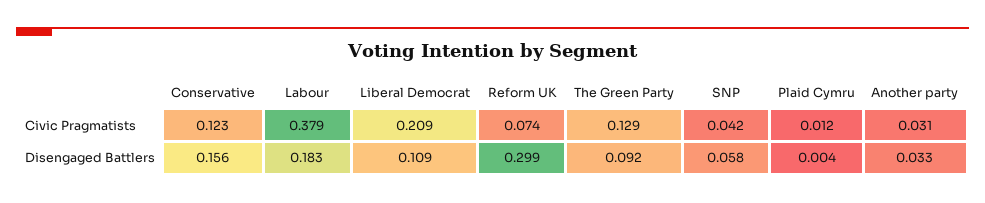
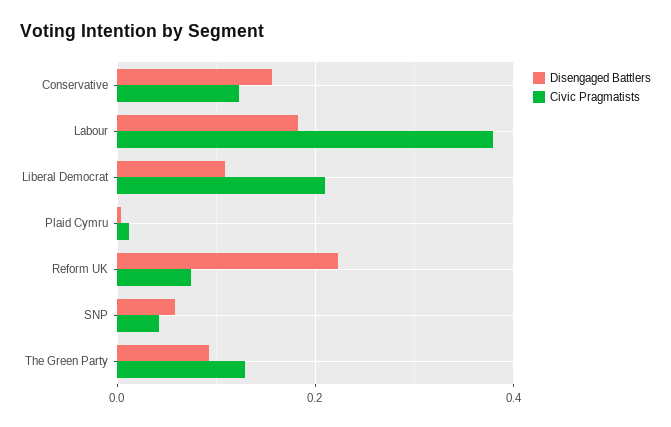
  {
    "Civic Pragmatists": {
      "Conservative": 0.123,
      "Labour": 0.379,
      "Liberal Democrat": 0.209,
      "Reform UK": 0.074,
      "The Green Party": 0.129,
      "SNP": 0.042,
-     "Plaid Cymru": 0.012,
+     "Plaid Cymru": 0.012
-     "Another party": 0.031
    },
    "Disengaged Battlers": {
      "Conservative": 0.156,
      "Labour": 0.183,
      "Liberal Democrat": 0.109,
-     "Reform UK": 0.299,
+     "Reform UK": 0.22,
      "The Green Party": 0.092,
      "SNP": 0.058,
-     "Plaid Cymru": 0.004,
+     "Plaid Cymru": 0.004
-     "Another party": 0.033
    }
  }

